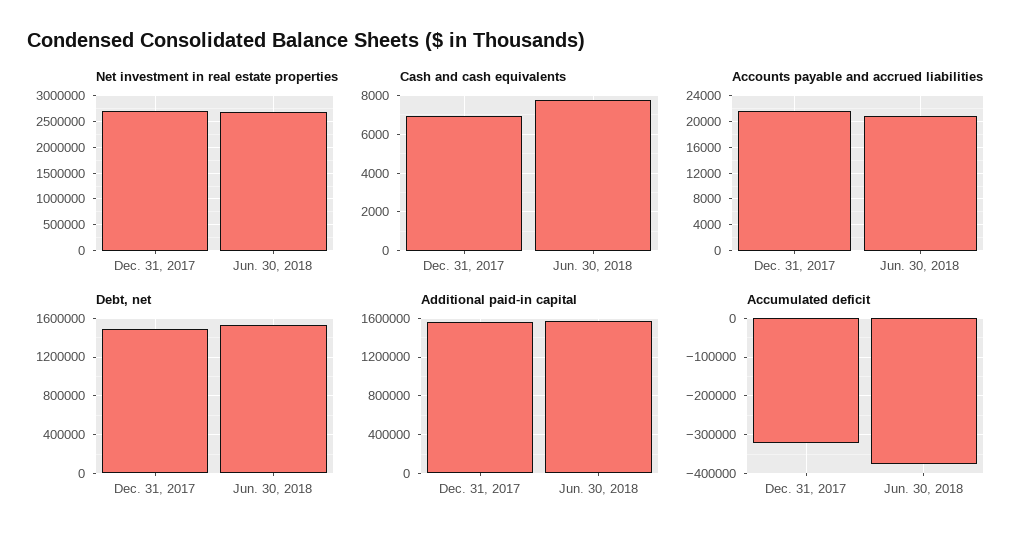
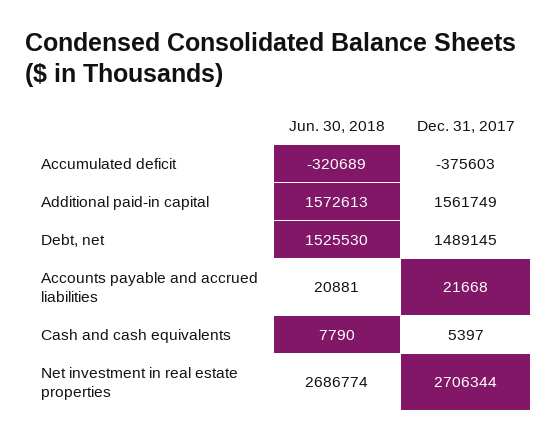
  {
    "Net investment in real estate properties": {
      "Dec. 31, 2017": 2706344,
      "Jun. 30, 2018": 2686774
    },
    "Cash and cash equivalents": {
-     "Dec. 31, 2017": 7000,
+     "Dec. 31, 2017": 5397,
      "Jun. 30, 2018": 7790
    },
    "Accounts payable and accrued liabilities": {
      "Dec. 31, 2017": 21668,
      "Jun. 30, 2018": 20881
    },
    "Debt, net": {
      "Dec. 31, 2017": 1489145,
      "Jun. 30, 2018": 1525530
    },
    "Additional paid-in capital": {
      "Dec. 31, 2017": 1561749,
      "Jun. 30, 2018": 1572613
    },
    "Accumulated deficit": {
-     "Dec. 31, 2017": -320000,
+     "Dec. 31, 2017": -375603,
-     "Jun. 30, 2018": -380000
+     "Jun. 30, 2018": -320689
    }
  }

